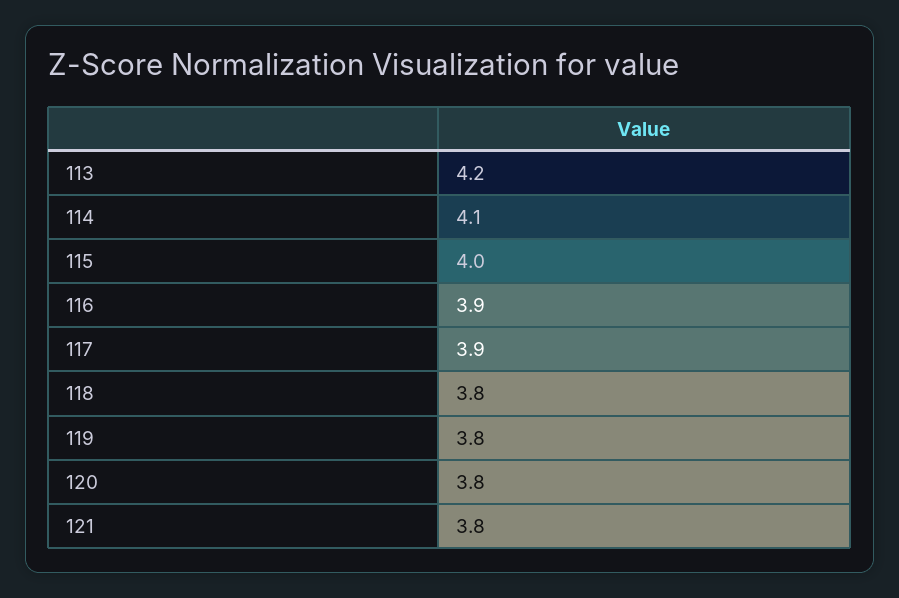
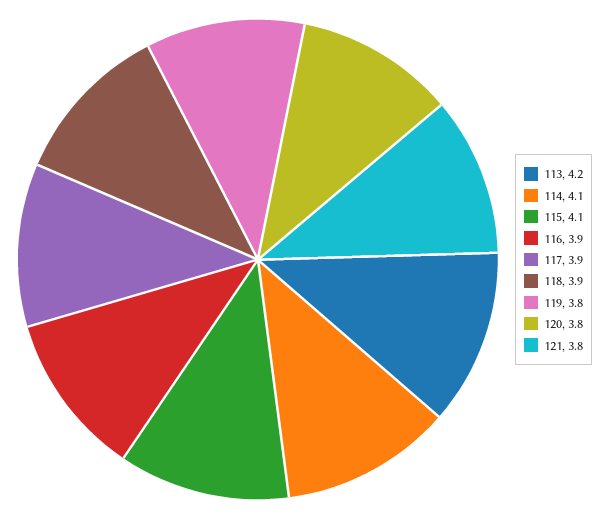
  {
    "113": 4.2,
    "114": 4.1,
-   "115": 4,
+   "115": 4.1,
    "116": 3.9,
    "117": 3.9,
-   "118": 3.8,
+   "118": 3.9,
    "119": 3.8,
    "120": 3.8,
    "121": 3.8
  }

